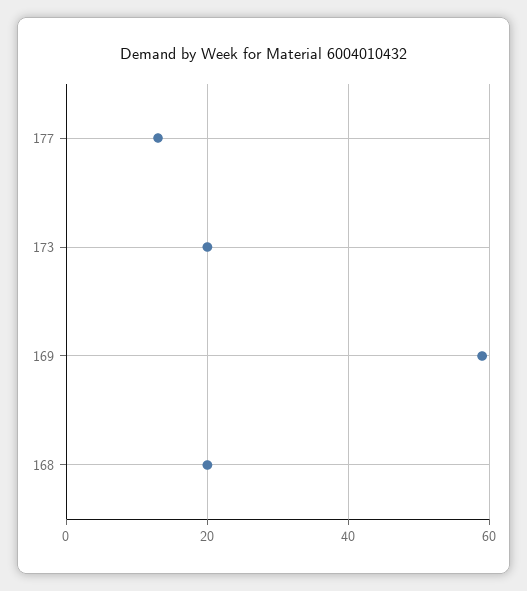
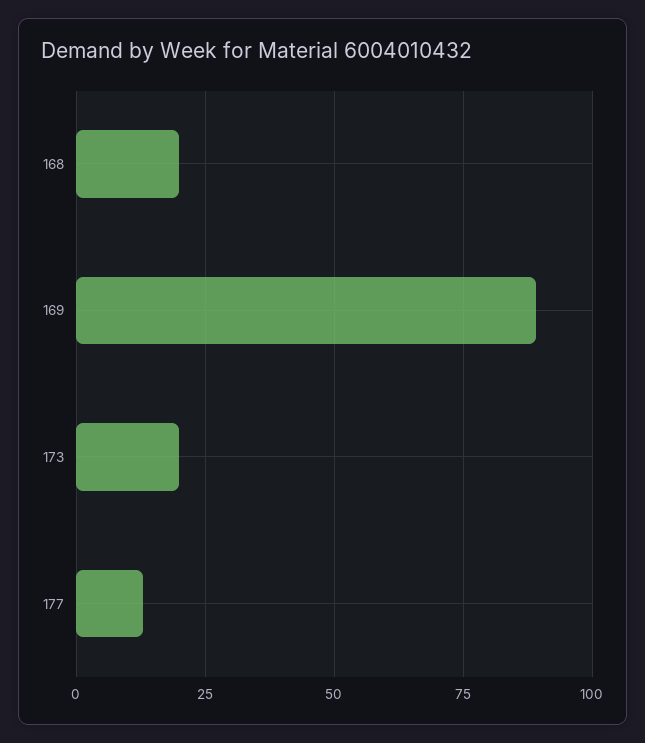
  {
    "177": 15,
    "173": 20,
-   "169": 60,
+   "169": 90,
    "168": 20
  }

